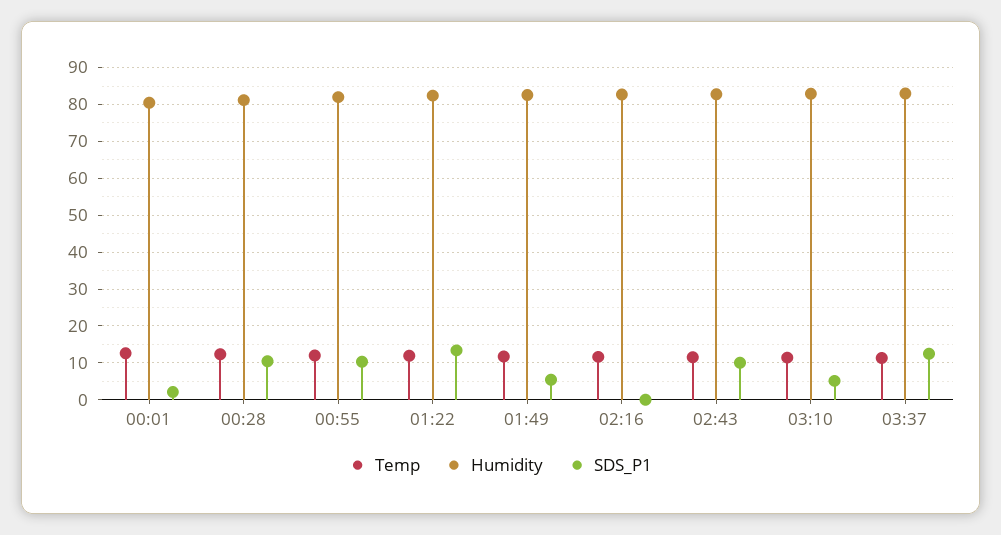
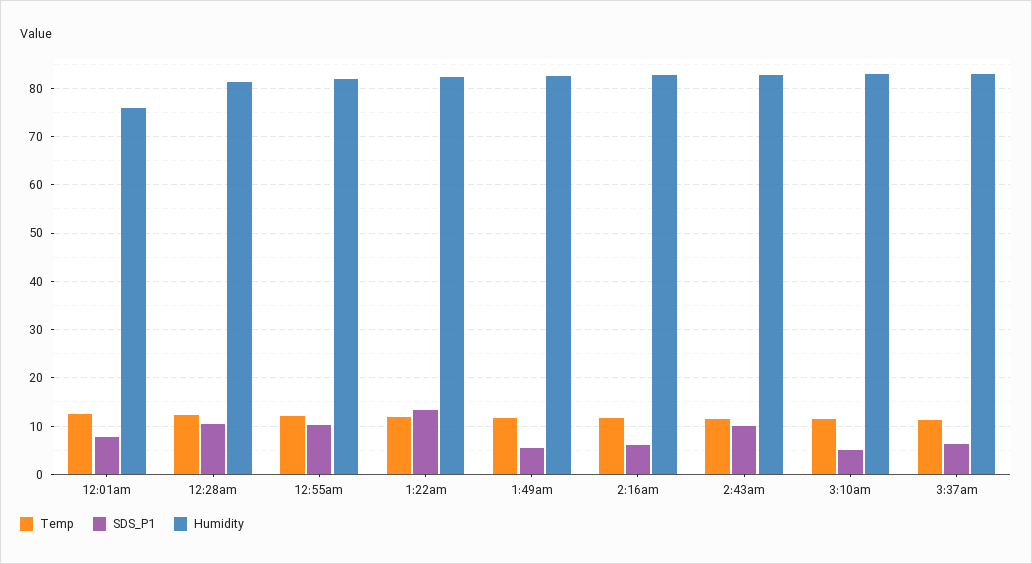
  {
    "Temp": {
      "00:01": 12,
      "00:28": 12,
      "00:55": 12,
      "01:22": 12,
      "01:49": 12,
      "02:16": 12,
      "02:43": 12,
      "03:10": 12,
      "03:37": 12
    },
    "Humidity": {
-     "00:01": 80,
+     "00:01": 76,
      "00:28": 82,
      "00:55": 82,
      "01:22": 82,
      "01:49": 82,
      "02:16": 82,
      "02:43": 82,
      "03:10": 82,
      "03:37": 84
    },
    "SDS_P1": {
-     "00:01": 2,
+     "00:01": 8,
      "00:28": 10,
      "00:55": 10,
      "01:22": 14,
      "01:49": 6,
-     "02:16": 0,
+     "02:16": 6,
      "02:43": 10,
      "03:10": 6,
-     "03:37": 12
+     "03:37": 6
    }
  }

